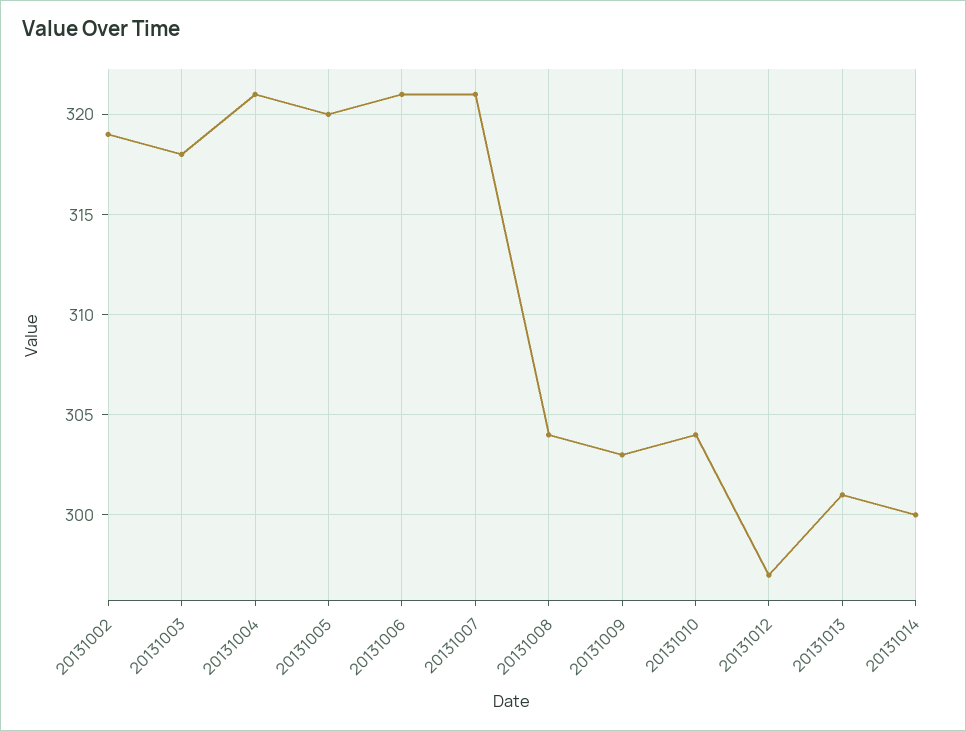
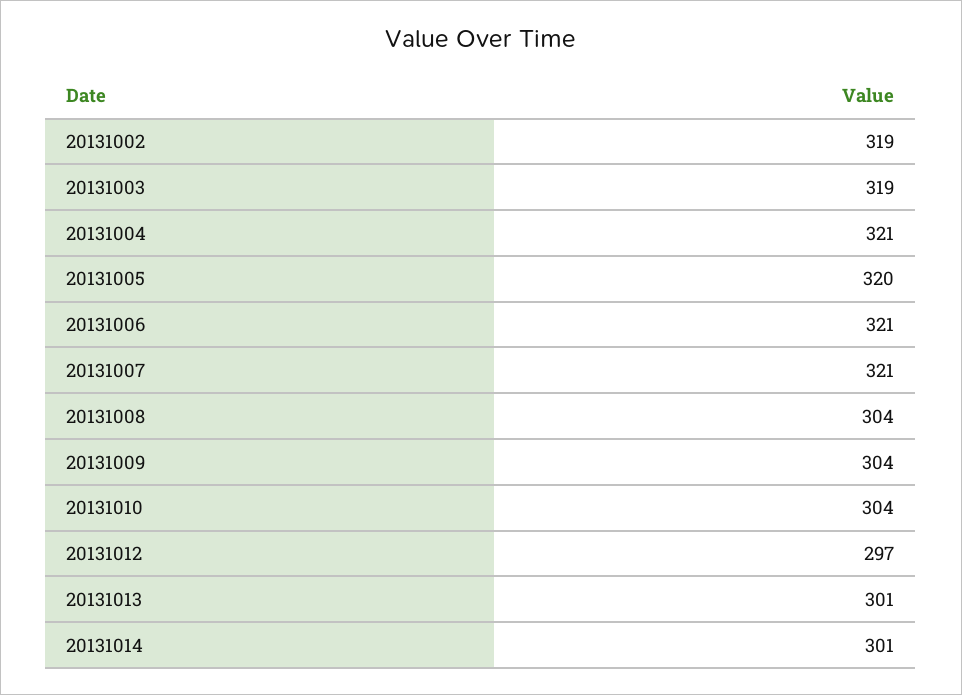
  {
    "20131002": 319,
-   "20131003": 318,
+   "20131003": 319,
    "20131004": 321,
    "20131005": 320,
    "20131006": 321,
    "20131007": 321,
    "20131008": 304,
-   "20131009": 303,
+   "20131009": 304,
    "20131010": 304,
    "20131012": 297,
    "20131013": 301,
-   "20131014": 300
+   "20131014": 301
  }

